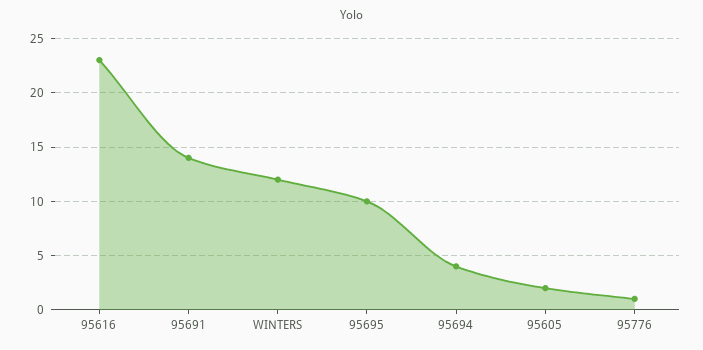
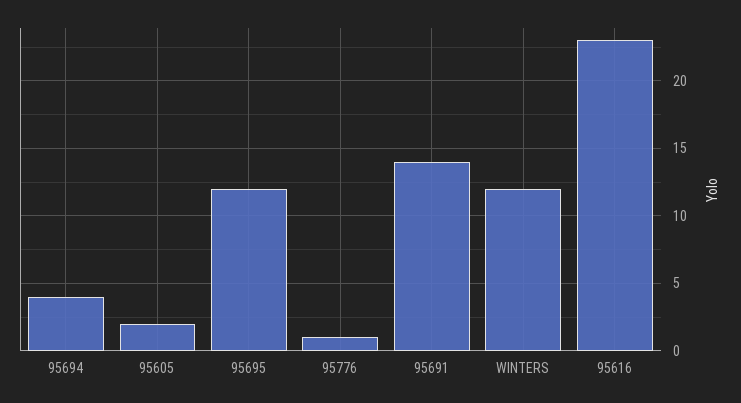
  {
    "95616": 23,
    "95691": 14,
    "WINTERS": 12,
-   "95695": 10,
+   "95695": 12,
    "95694": 4,
    "95605": 2,
    "95776": 1
  }

